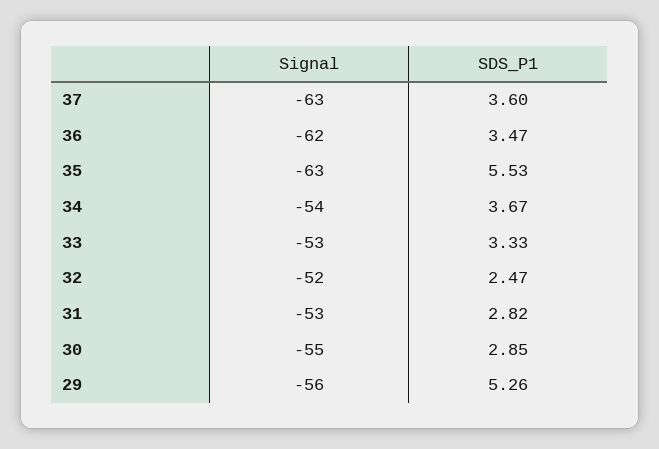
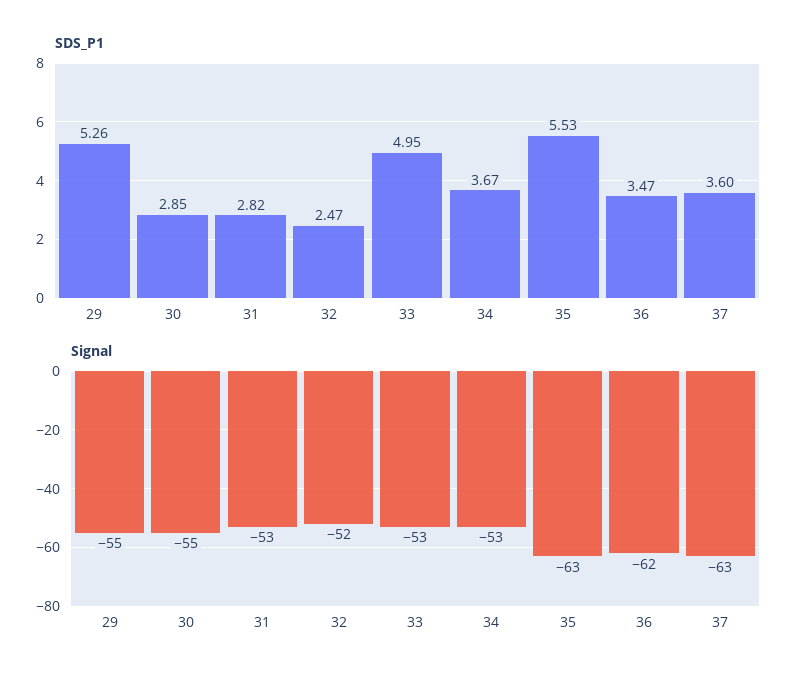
  {
    "Signal": {
      "37": -63,
      "36": -62,
      "35": -63,
-     "34": -54,
+     "34": -53,
      "33": -53,
      "32": -52,
      "31": -53,
      "30": -55,
-     "29": -56
+     "29": -55
    },
    "SDS_P1": {
      "37": 3.6,
      "36": 3.47,
      "35": 5.53,
      "34": 3.67,
-     "33": 3.33,
+     "33": 4.95,
      "32": 2.47,
      "31": 2.82,
      "30": 2.85,
      "29": 5.26
    }
  }

